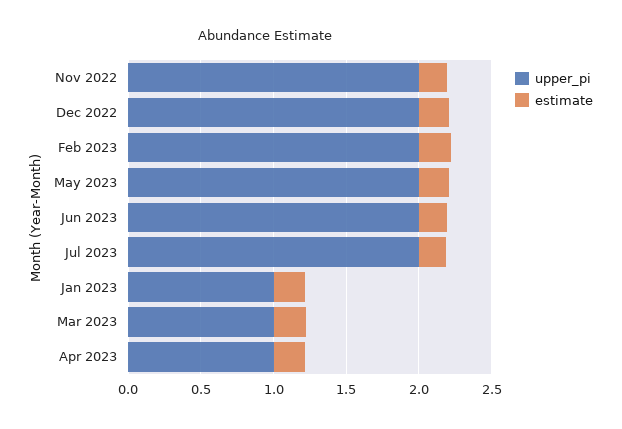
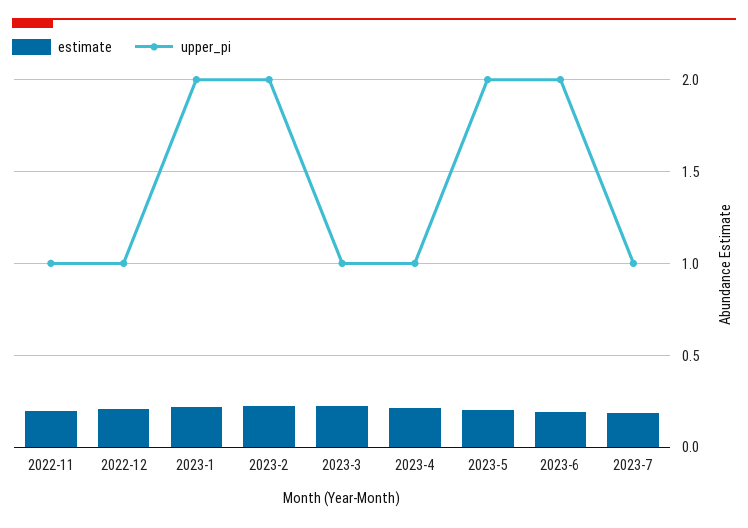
  {
    "upper_pi": {
-     "Nov 2022": 2,
+     "Nov 2022": 1,
-     "Dec 2022": 2,
+     "Dec 2022": 1,
      "Feb 2023": 2,
      "May 2023": 2,
      "Jun 2023": 2,
-     "Jul 2023": 2,
+     "Jul 2023": 1,
-     "Jan 2023": 1,
+     "Jan 2023": 2,
      "Mar 2023": 1,
      "Apr 2023": 1
    },
    "estimate": {
      "Nov 2022": 0.2,
      "Dec 2022": 0.2,
      "Feb 2023": 0.2,
      "May 2023": 0.2,
      "Jun 2023": 0.2,
      "Jul 2023": 0.2,
      "Jan 2023": 0.2,
      "Mar 2023": 0.2,
      "Apr 2023": 0.2
    }
  }

